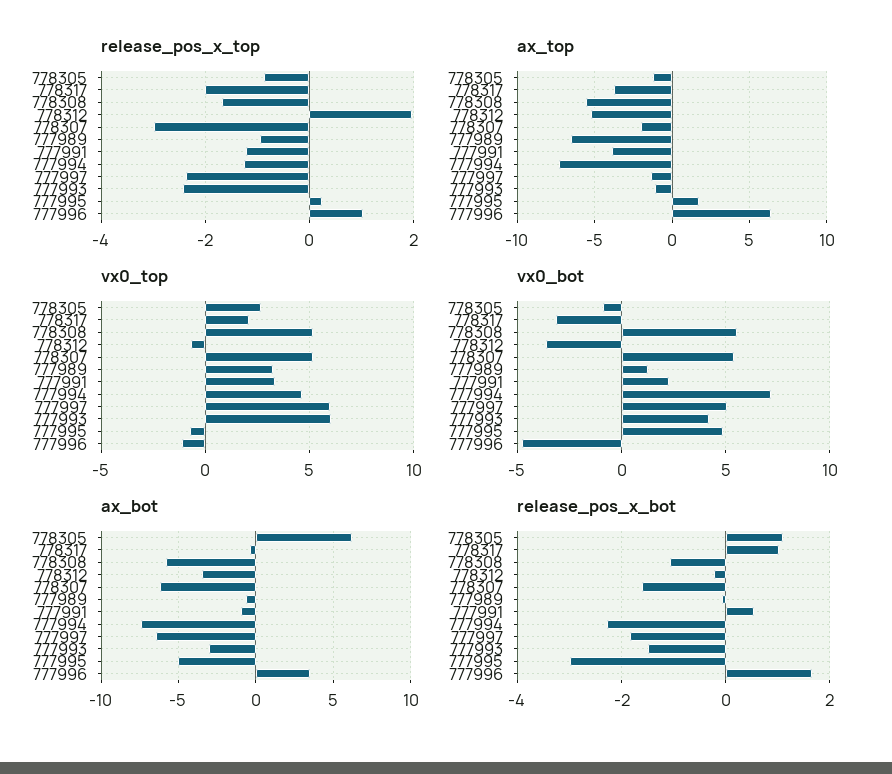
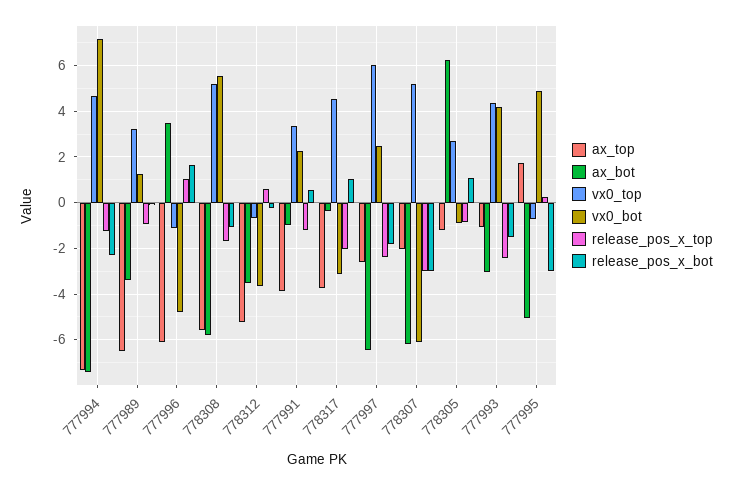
  {
    "release_pos_x_top": {
      "778305": -0.8,
      "778317": -2,
      "778308": -1.6,
-     "778312": 2,
+     "778312": 0.5,
      "778307": -3,
      "777989": -1,
      "777991": -1.2,
      "777994": -1.2,
      "777997": -2.4,
      "777993": -2.4,
      "777995": 0.2,
      "777996": 1
    },
    "ax_top": {
      "778305": -1,
      "778317": -3.5,
      "778308": -5.5,
      "778312": -5,
      "778307": -2,
      "777989": -6.5,
      "777991": -4,
      "777994": -7.5,
-     "777997": -1.5,
+     "777997": -2.5,
      "777993": -1,
      "777995": 2,
-     "777996": 6.5
+     "777996": -6
    },
    "vx0_top": {
      "778305": 2.5,
-     "778317": 2,
+     "778317": 4.5,
      "778308": 5,
      "778312": -0.5,
      "778307": 5,
      "777989": 3,
      "777991": 3.5,
      "777994": 4.5,
      "777997": 6,
-     "777993": 6,
+     "777993": 4.5,
      "777995": -0.5,
      "777996": -1
    },
    "vx0_bot": {
      "778305": -1,
      "778317": -3,
      "778308": 5.5,
      "778312": -3.5,
-     "778307": 5.5,
+     "778307": -6,
      "777989": 1.5,
      "777991": 2.5,
      "777994": 7,
-     "777997": 5,
+     "777997": 2.5,
      "777993": 4,
      "777995": 5,
      "777996": -5
    },
    "ax_bot": {
      "778305": 6,
      "778317": -0.5,
      "778308": -6,
      "778312": -3.5,
      "778307": -6,
-     "777989": -0.5,
+     "777989": -3.5,
      "777991": -1,
      "777994": -7.5,
      "777997": -6.5,
      "777993": -3,
      "777995": -5,
      "777996": 3.5
    },
    "release_pos_x_bot": {
      "778305": 1,
      "778317": 1,
      "778308": -1,
      "778312": -0.2,
-     "778307": -1.6,
+     "778307": -3,
      "777989": 0,
      "777991": 0.6,
      "777994": -2.2,
      "777997": -1.8,
      "777993": -1.4,
      "777995": -3,
      "777996": 1.6
    }
  }

